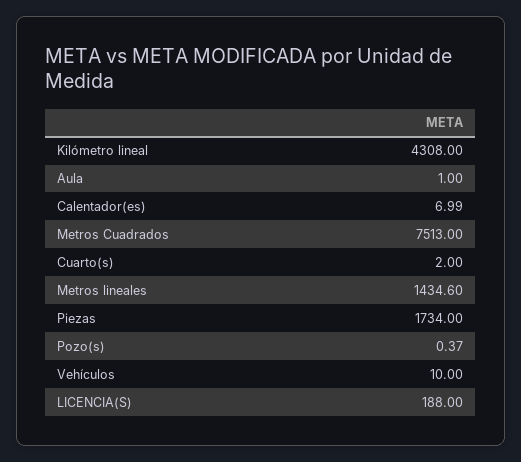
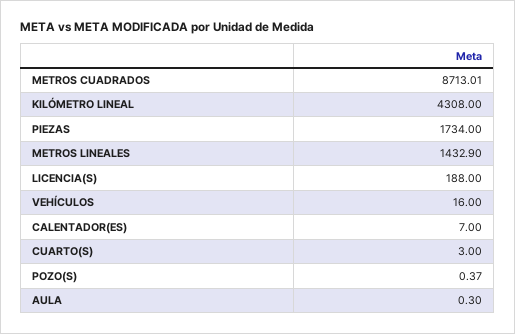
  {
    "Kilómetro lineal": 4308,
-   "Aula": 1,
+   "Aula": 0.3,
-   "Calentador(es)": 6.99,
+   "Calentador(es)": 7,
-   "Metros Cuadrados": 7513,
+   "Metros Cuadrados": 8713.01,
-   "Cuarto(s)": 2,
+   "Cuarto(s)": 3,
-   "Metros lineales": 1434.6,
+   "Metros lineales": 1432.9,
    "Piezas": 1734,
    "Pozo(s)": 0.37,
-   "Vehículos": 10,
+   "Vehículos": 16,
    "LICENCIA(S)": 188
  }

